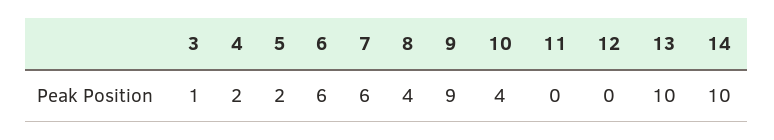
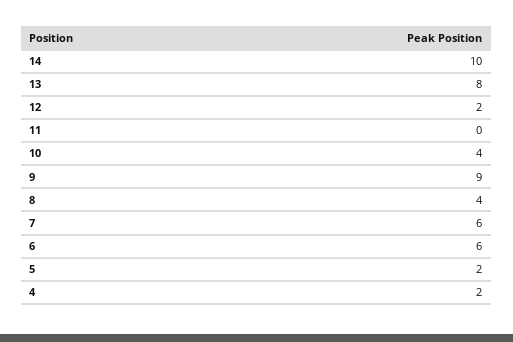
  {
-   "3": 1,
    "4": 2,
    "5": 2,
    "6": 6,
    "7": 6,
    "8": 4,
    "9": 9,
    "10": 4,
    "11": 0,
-   "12": 0,
+   "12": 2,
-   "13": 10,
+   "13": 8,
    "14": 10
  }

